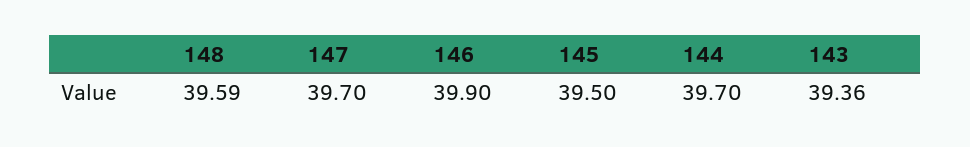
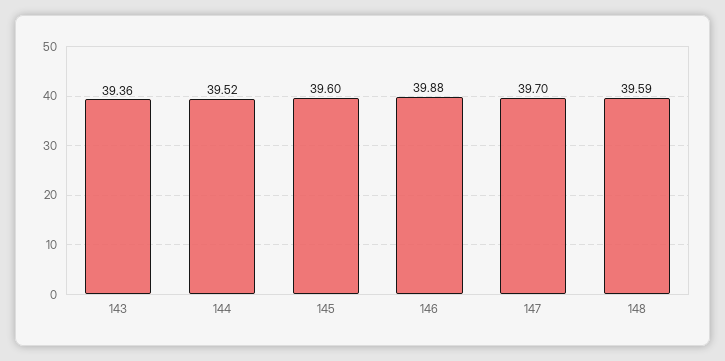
  {
    "148": 39.59,
    "147": 39.7,
-   "146": 39.9,
+   "146": 39.88,
-   "145": 39.5,
+   "145": 39.6,
-   "144": 39.7,
+   "144": 39.52,
    "143": 39.36
  }

